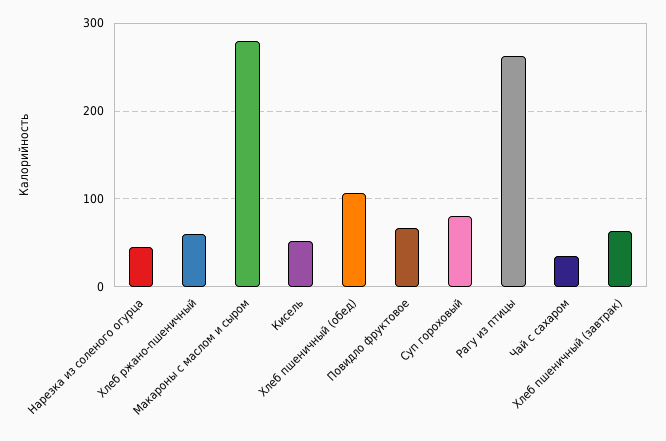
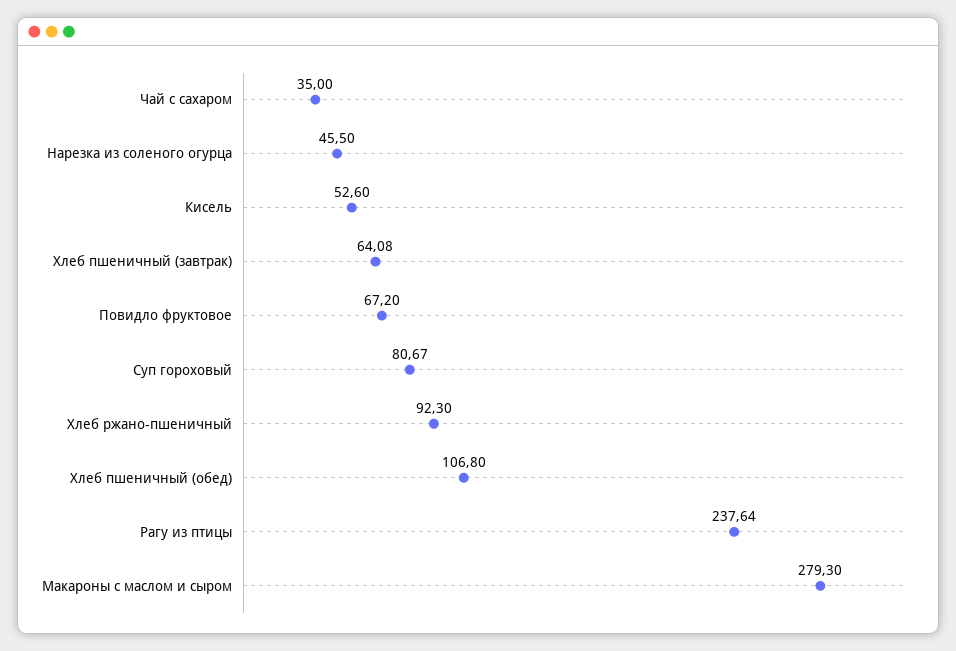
  {
    "Нарезка из соленого огурца": 45.5,
-   "Хлеб ржано-пшеничный": 60,
+   "Хлеб ржано-пшеничный": 92.3,
    "Макароны с маслом и сыром": 279.3,
    "Кисель": 52.6,
    "Хлеб пшеничный (обед)": 106.8,
    "Повидло фруктовое": 67.2,
    "Суп гороховый": 80.67,
-   "Рагу из птицы": 260,
+   "Рагу из птицы": 237.64,
    "Чай с сахаром": 35,
    "Хлеб пшеничный (завтрак)": 64.08
  }

